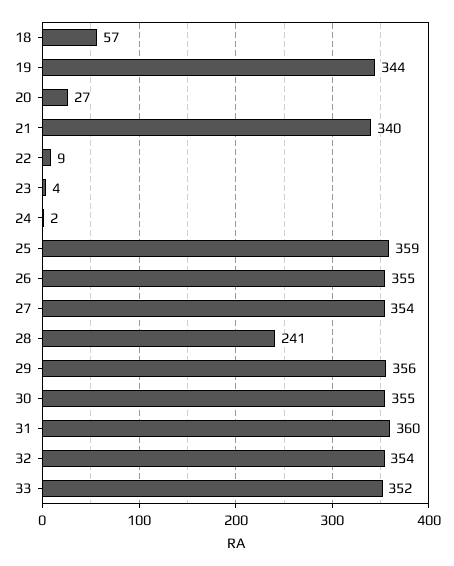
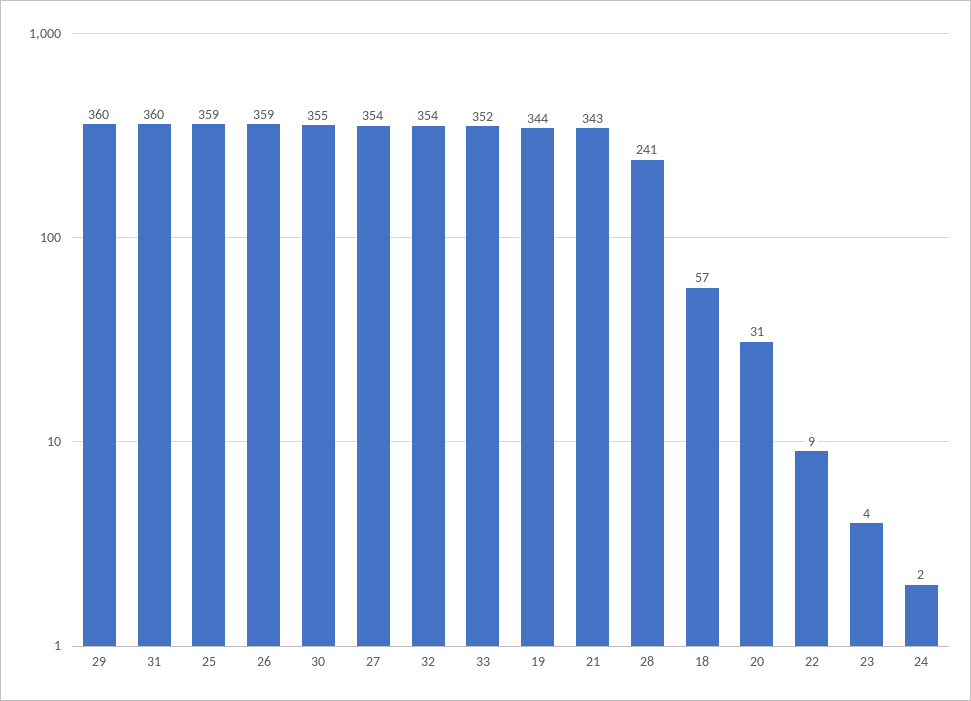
  {
    "18": 57,
    "19": 344,
-   "20": 27,
+   "20": 31,
-   "21": 340,
+   "21": 343,
    "22": 9,
    "23": 4,
    "24": 2,
    "25": 359,
-   "26": 355,
+   "26": 359,
    "27": 354,
    "28": 241,
-   "29": 356,
+   "29": 360,
    "30": 355,
    "31": 360,
    "32": 354,
    "33": 352
  }

